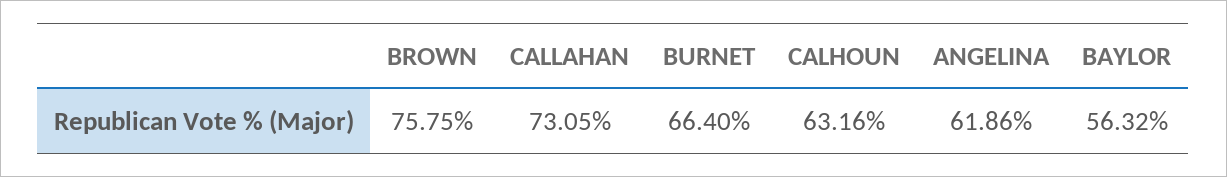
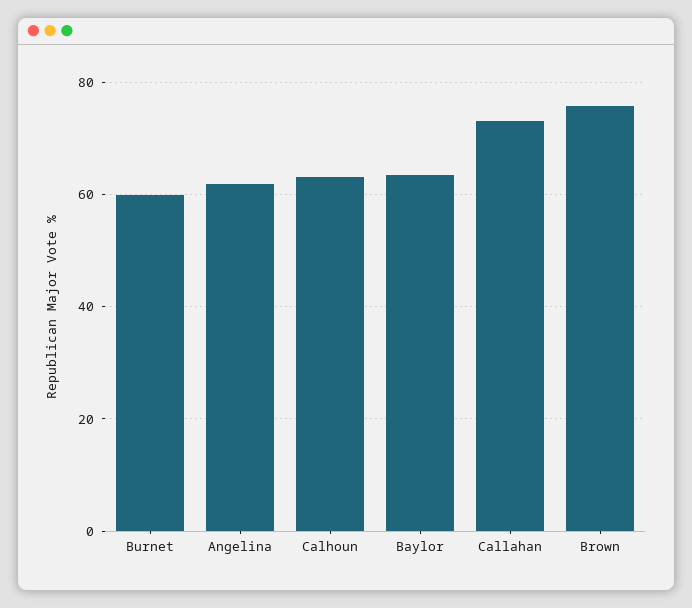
  {
    "BROWN": 75.75,
    "CALLAHAN": 73.05,
-   "BURNET": 66.4,
+   "BURNET": 60,
    "CALHOUN": 63.16,
    "ANGELINA": 61.86,
-   "BAYLOR": 56.32
+   "BAYLOR": 64
  }

